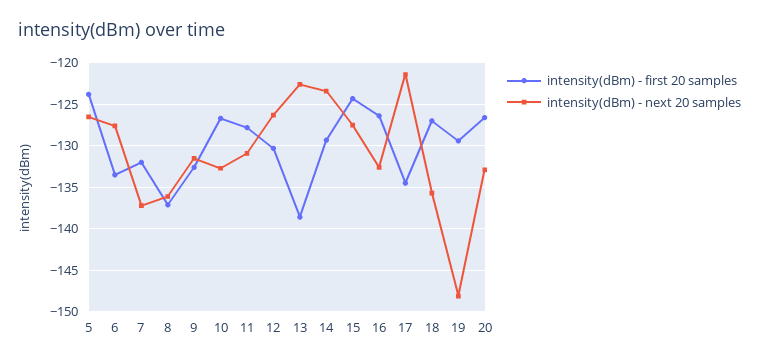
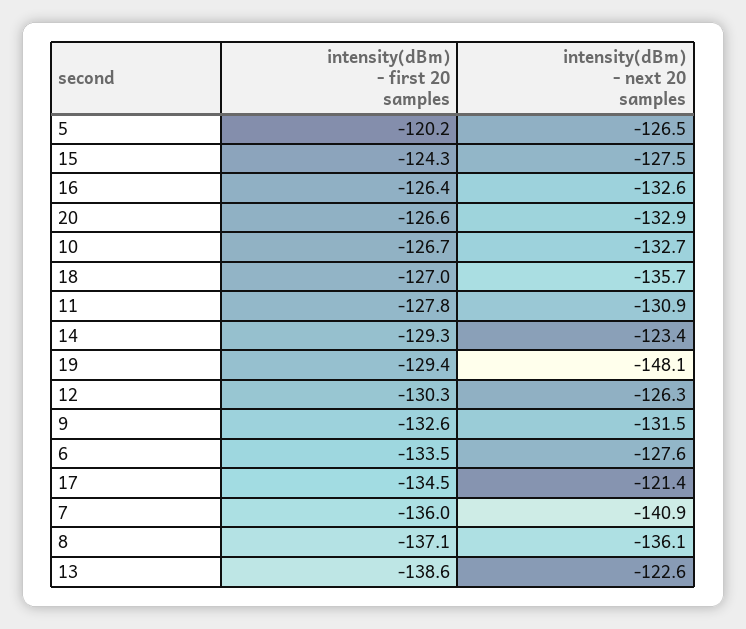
  {
    "intensity(dBm) - first 20 samples": {
-     "5": -124,
+     "5": -120.2,
      "6": -133.5,
-     "7": -132,
+     "7": -136,
      "8": -137.1,
      "9": -132.6,
      "10": -126.7,
      "11": -127.8,
      "12": -130.3,
      "13": -138.6,
      "14": -129.3,
      "15": -124.3,
      "16": -126.4,
      "17": -134.5,
      "18": -127,
      "19": -129.4,
      "20": -126.6
    },
    "intensity(dBm) - next 20 samples": {
      "5": -126.5,
      "6": -127.6,
-     "7": -137,
+     "7": -140.9,
      "8": -136.1,
      "9": -131.5,
      "10": -132.7,
      "11": -130.9,
      "12": -126.3,
      "13": -122.6,
      "14": -123.4,
      "15": -127.5,
      "16": -132.6,
      "17": -121.4,
      "18": -135.7,
      "19": -148.1,
      "20": -132.9
    }
  }

